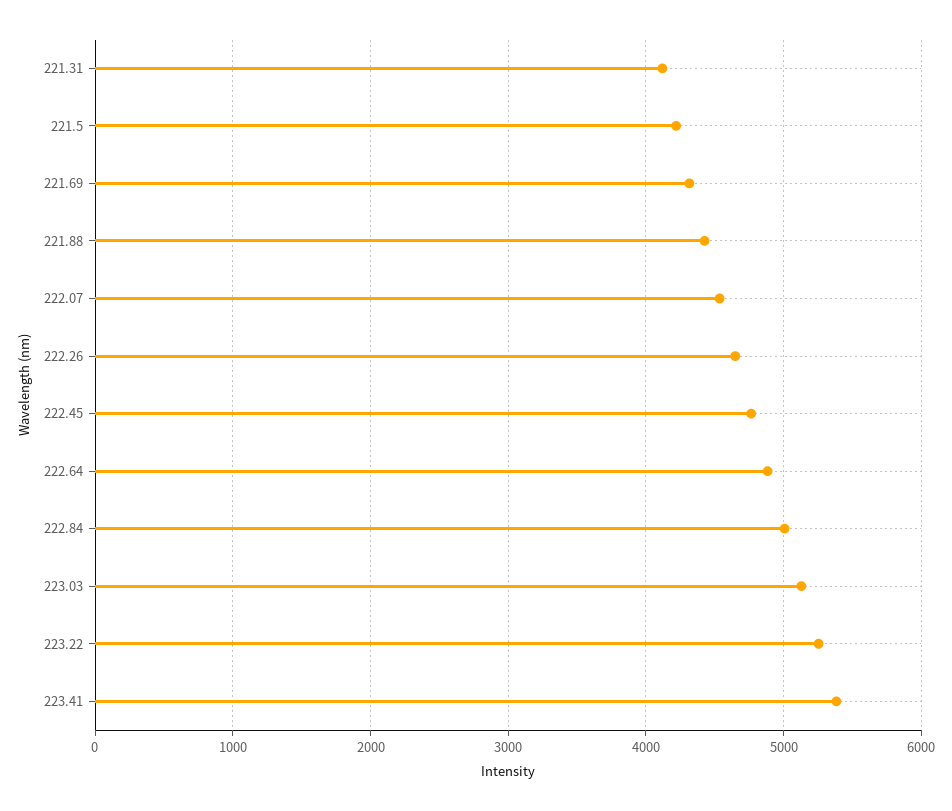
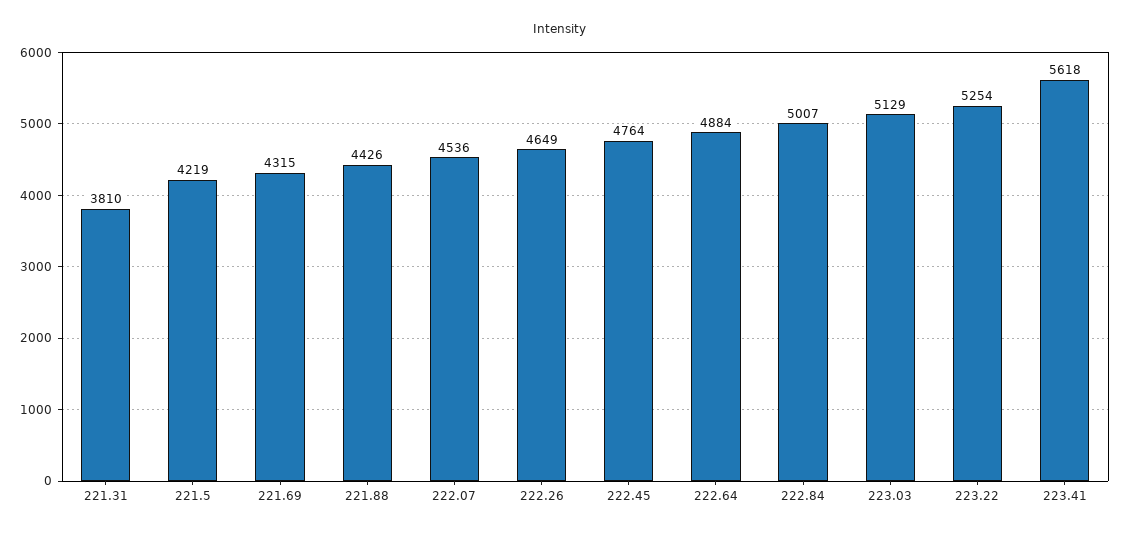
  {
-   "221.31": 4100,
+   "221.31": 3810,
    "221.5": 4219,
    "221.69": 4315,
    "221.88": 4426,
    "222.07": 4536,
    "222.26": 4649,
    "222.45": 4764,
    "222.64": 4884,
    "222.84": 5007,
    "223.03": 5129,
    "223.22": 5254,
-   "223.41": 5400
+   "223.41": 5618
  }

